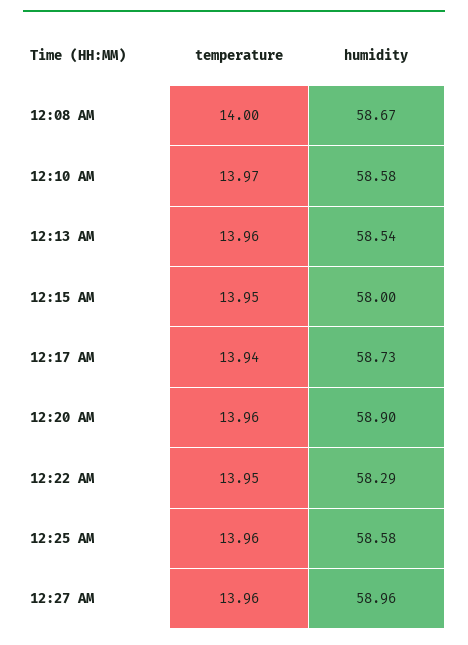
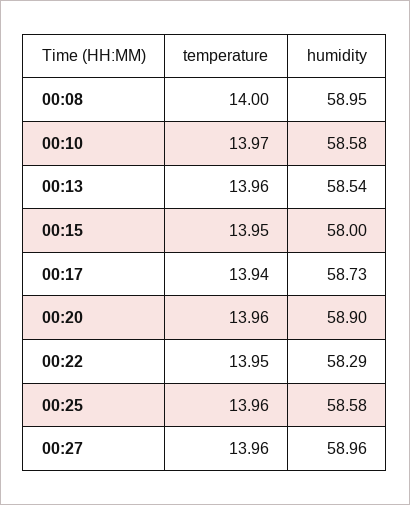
  {
    "temperature": {
      "12:08 AM": 14,
      "12:10 AM": 13.97,
      "12:13 AM": 13.96,
      "12:15 AM": 13.95,
      "12:17 AM": 13.94,
      "12:20 AM": 13.96,
      "12:22 AM": 13.95,
      "12:25 AM": 13.96,
      "12:27 AM": 13.96
    },
    "humidity": {
-     "12:08 AM": 58.67,
+     "12:08 AM": 58.95,
      "12:10 AM": 58.58,
      "12:13 AM": 58.54,
      "12:15 AM": 58,
      "12:17 AM": 58.73,
      "12:20 AM": 58.9,
      "12:22 AM": 58.29,
      "12:25 AM": 58.58,
      "12:27 AM": 58.96
    }
  }

